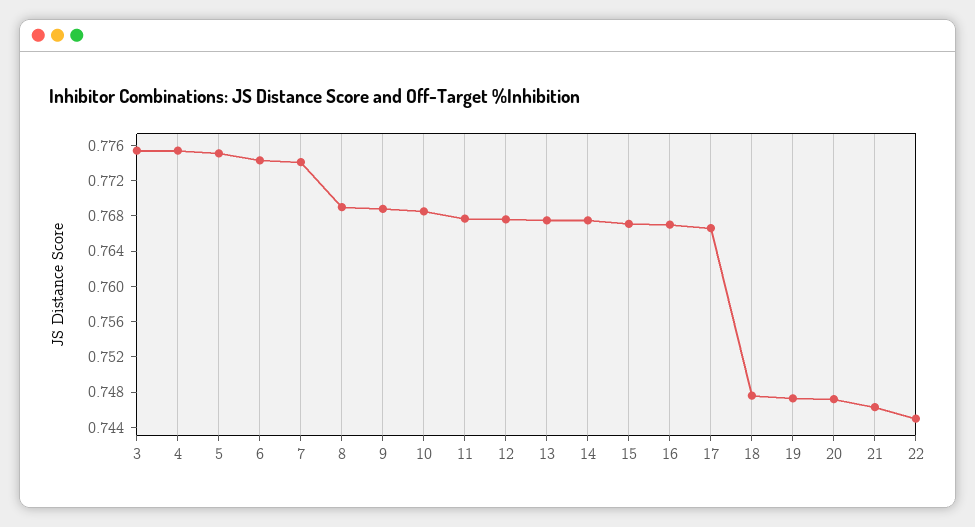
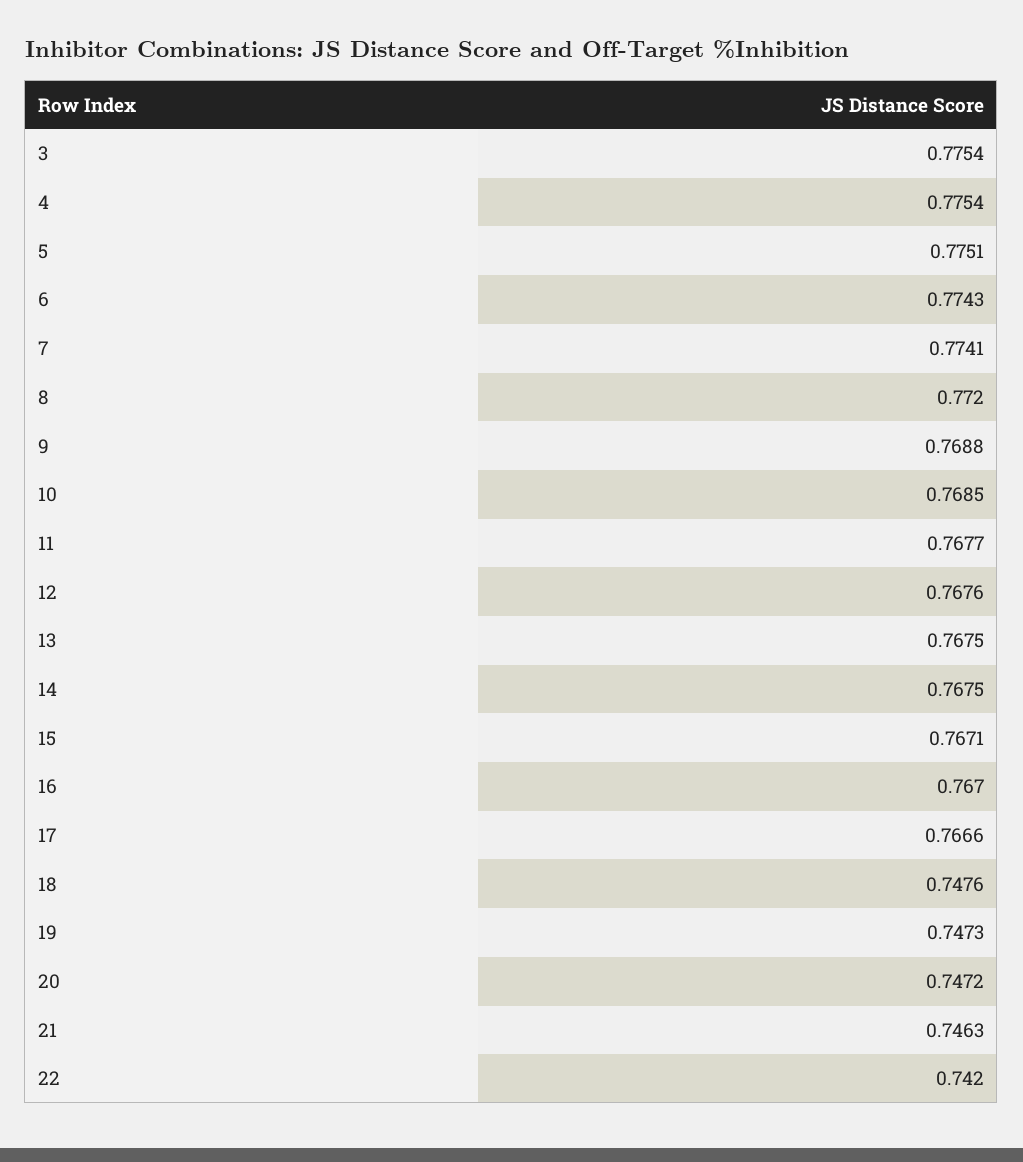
  {
    "3": 0.7754,
    "4": 0.7754,
    "5": 0.7751,
    "6": 0.7743,
    "7": 0.7741,
-   "8": 0.769,
+   "8": 0.772,
    "9": 0.7688,
    "10": 0.7685,
    "11": 0.7677,
    "12": 0.7676,
    "13": 0.7675,
    "14": 0.7675,
    "15": 0.7671,
    "16": 0.767,
    "17": 0.7666,
    "18": 0.7476,
    "19": 0.7473,
    "20": 0.7472,
    "21": 0.7463,
-   "22": 0.745
+   "22": 0.742
  }

